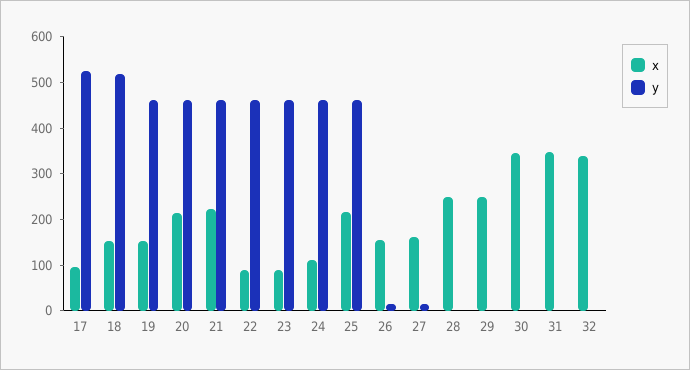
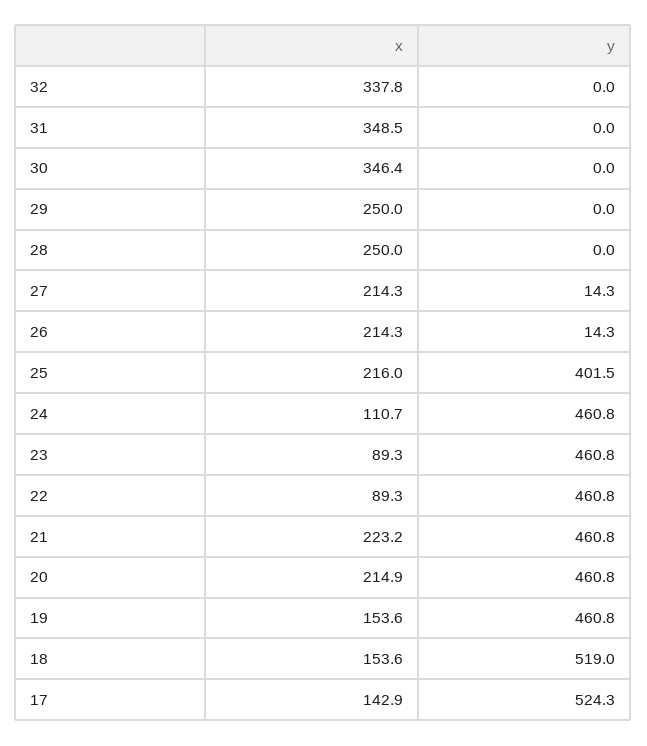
  {
    "x": {
-     "17": 100,
+     "17": 142.9,
      "18": 153.6,
      "19": 153.6,
      "20": 214.9,
      "21": 223.2,
      "22": 89.3,
      "23": 89.3,
      "24": 110.7,
      "25": 216,
-     "26": 160,
+     "26": 214.3,
-     "27": 160,
+     "27": 214.3,
      "28": 250,
      "29": 250,
      "30": 346.4,
      "31": 348.5,
      "32": 337.8
    },
    "y": {
      "17": 524.3,
      "18": 519,
      "19": 460.8,
      "20": 460.8,
      "21": 460.8,
      "22": 460.8,
      "23": 460.8,
      "24": 460.8,
-     "25": 460,
+     "25": 401.5,
      "26": 14.3,
      "27": 14.3,
      "28": 0,
      "29": 0,
      "30": 0,
      "31": 0,
      "32": 0
    }
  }

